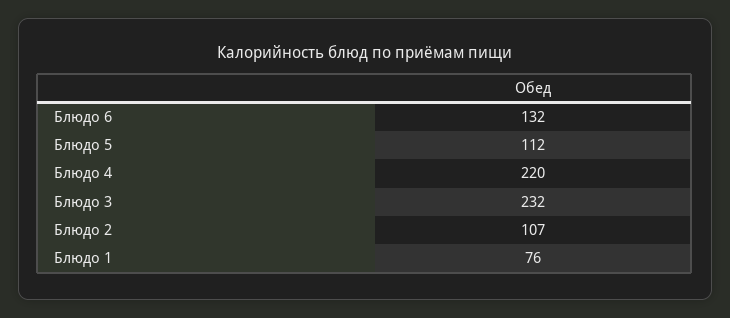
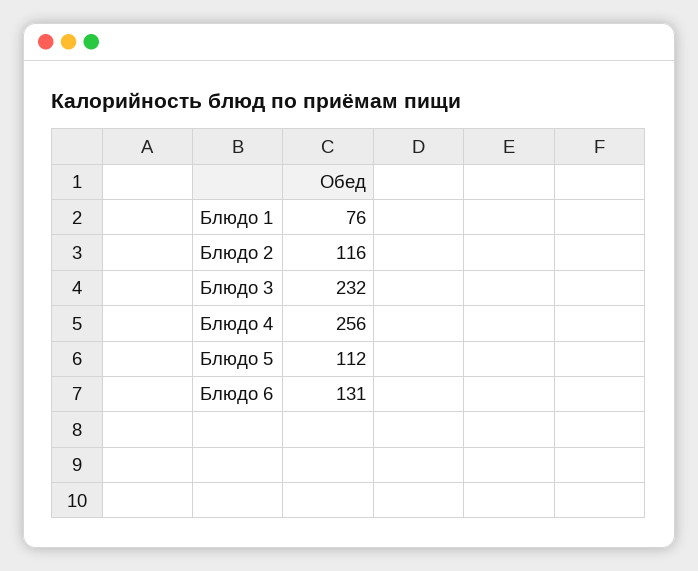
  {
-   "Блюдо 6": 132,
+   "Блюдо 6": 131,
    "Блюдо 5": 112,
-   "Блюдо 4": 220,
+   "Блюдо 4": 256,
    "Блюдо 3": 232,
-   "Блюдо 2": 107,
+   "Блюдо 2": 116,
    "Блюдо 1": 76
  }

